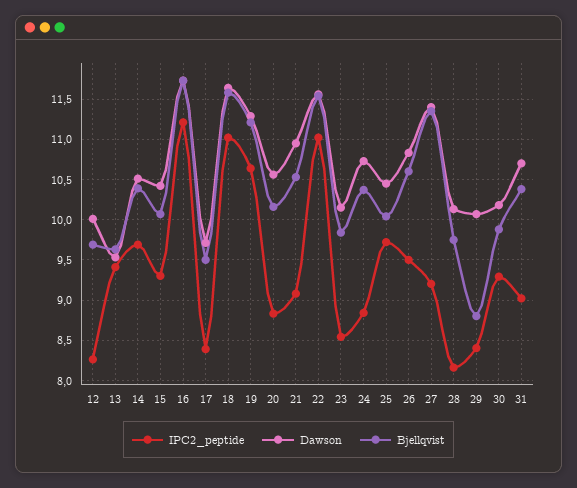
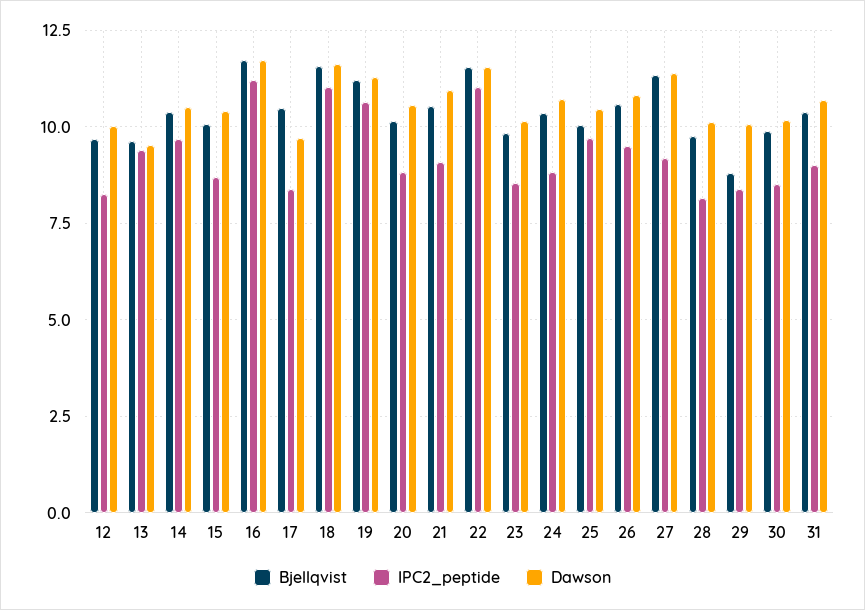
  {
    "IPC2_peptide": {
      "12": 8.3,
      "13": 9.4,
      "14": 9.7,
-     "15": 9.3,
+     "15": 8.75,
      "16": 11.2,
      "17": 8.4,
      "18": 11,
      "19": 10.6,
      "20": 8.8,
      "21": 9.1,
      "22": 11,
      "23": 8.5,
      "24": 8.8,
      "25": 9.7,
      "26": 9.5,
      "27": 9.2,
      "28": 8.2,
      "29": 8.4,
-     "30": 9.3,
+     "30": 8.5,
      "31": 9
    },
    "Dawson": {
      "12": 10,
      "13": 9.5,
      "14": 10.5,
      "15": 10.4,
      "16": 11.7,
      "17": 9.7,
      "18": 11.6,
      "19": 11.3,
      "20": 10.6,
      "21": 11,
      "22": 11.6,
      "23": 10.2,
      "24": 10.7,
      "25": 10.5,
      "26": 10.8,
      "27": 11.4,
      "28": 10.1,
      "29": 10.1,
      "30": 10.2,
      "31": 10.7
    },
    "Bjellqvist": {
      "12": 9.7,
      "13": 9.6,
      "14": 10.4,
      "15": 10.1,
      "16": 11.7,
-     "17": 9.5,
+     "17": 10.5,
      "18": 11.6,
      "19": 11.2,
      "20": 10.2,
      "21": 10.5,
      "22": 11.5,
      "23": 9.8,
      "24": 10.4,
      "25": 10,
      "26": 10.6,
      "27": 11.4,
      "28": 9.8,
      "29": 8.8,
      "30": 9.9,
      "31": 10.4
    }
  }

